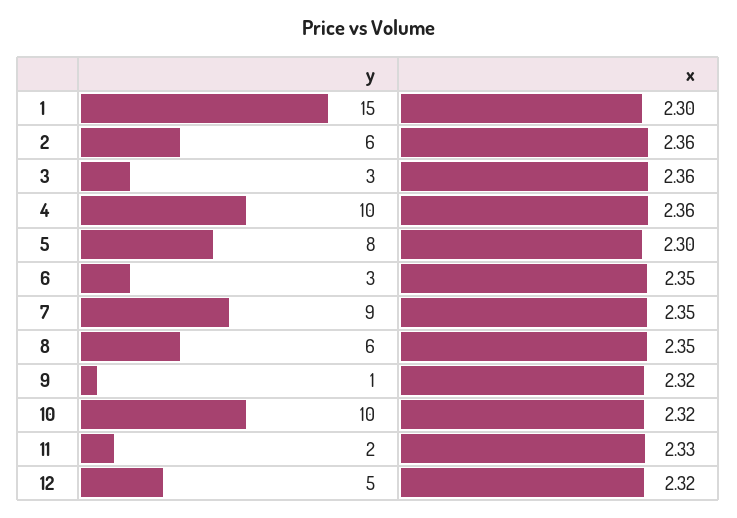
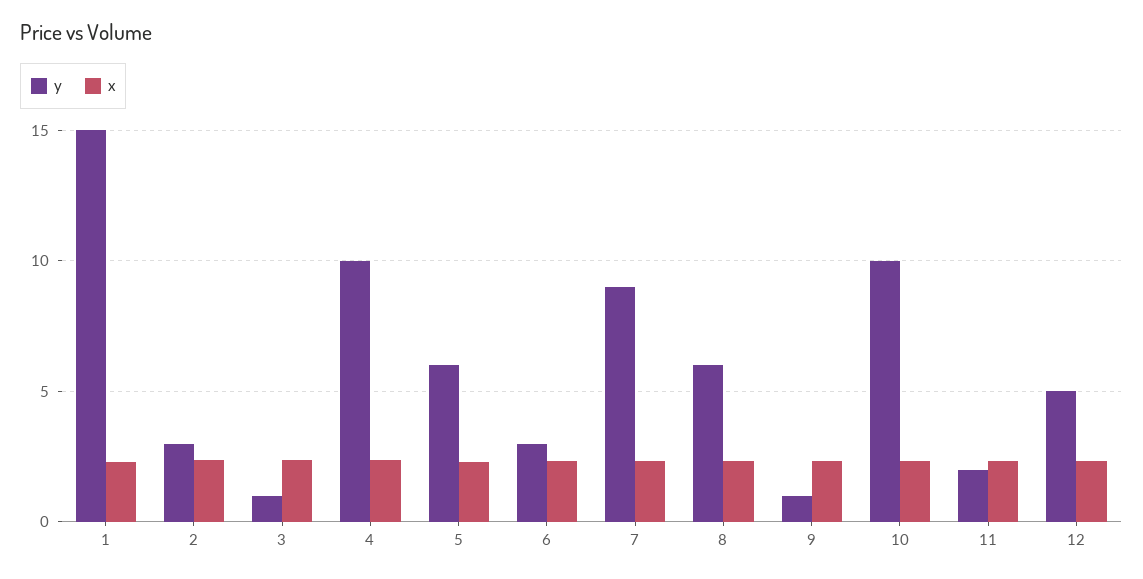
  {
    "y": {
      "1": 15,
-     "2": 6,
+     "2": 3,
-     "3": 3,
+     "3": 1,
      "4": 10,
-     "5": 8,
+     "5": 6,
      "6": 3,
      "7": 9,
      "8": 6,
      "9": 1,
      "10": 10,
      "11": 2,
      "12": 5
    },
    "x": {
      "1": 2.3,
      "2": 2.36,
      "3": 2.36,
      "4": 2.36,
      "5": 2.3,
      "6": 2.35,
      "7": 2.35,
      "8": 2.35,
      "9": 2.32,
      "10": 2.32,
      "11": 2.33,
      "12": 2.32
    }
  }

